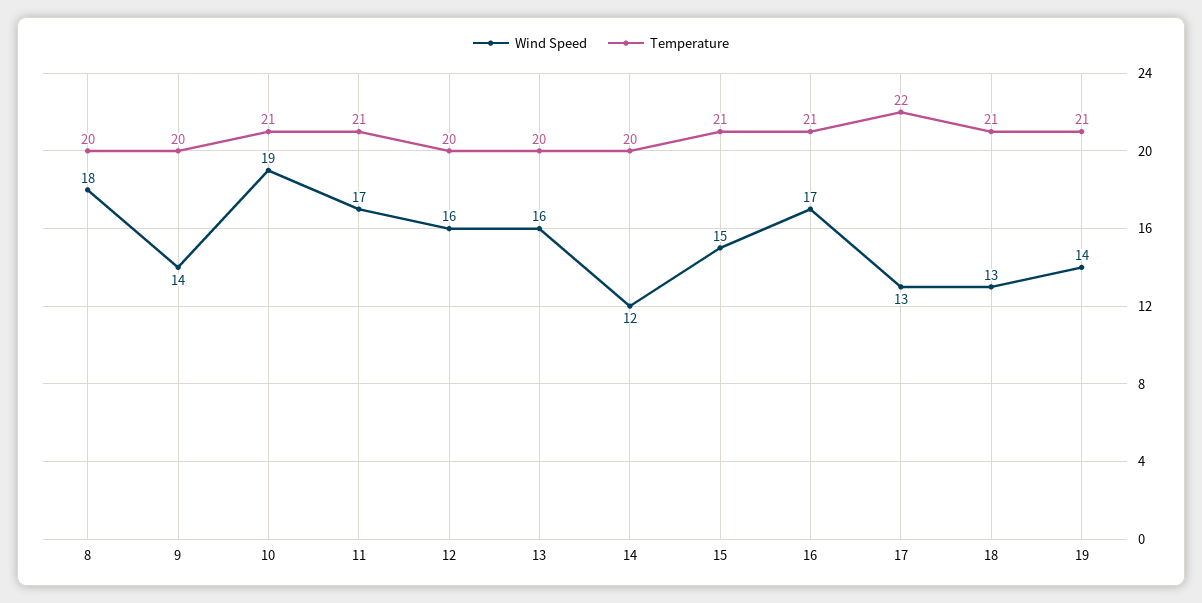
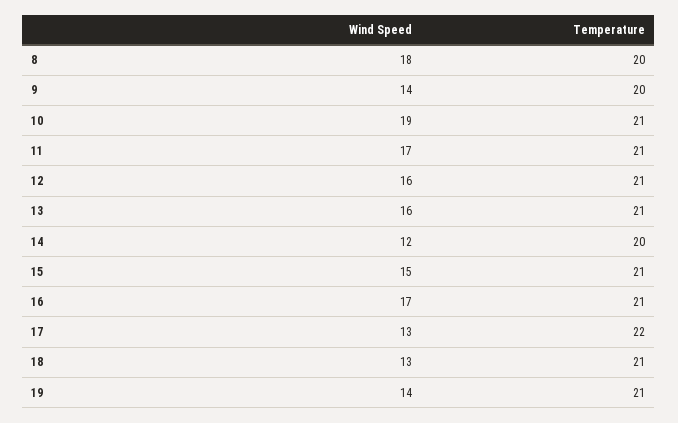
  {
    "Wind Speed": {
      "8": 18,
      "9": 14,
      "10": 19,
      "11": 17,
      "12": 16,
      "13": 16,
      "14": 12,
      "15": 15,
      "16": 17,
      "17": 13,
      "18": 13,
      "19": 14
    },
    "Temperature": {
      "8": 20,
      "9": 20,
      "10": 21,
      "11": 21,
-     "12": 20,
+     "12": 21,
-     "13": 20,
+     "13": 21,
      "14": 20,
      "15": 21,
      "16": 21,
      "17": 22,
      "18": 21,
      "19": 21
    }
  }

